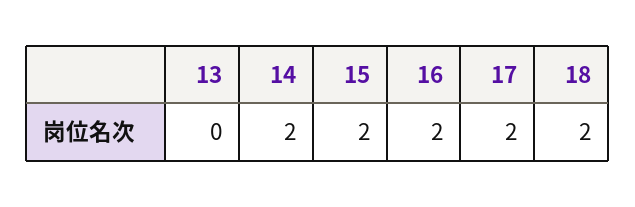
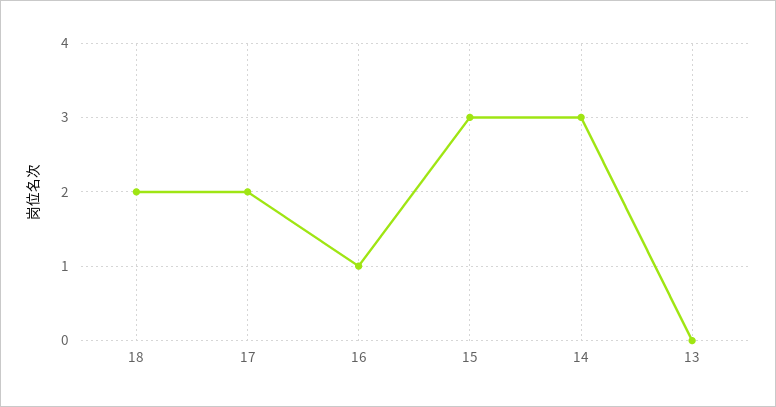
  {
    "13": 0,
-   "14": 2,
+   "14": 3,
-   "15": 2,
+   "15": 3,
-   "16": 2,
+   "16": 1,
    "17": 2,
    "18": 2
  }

